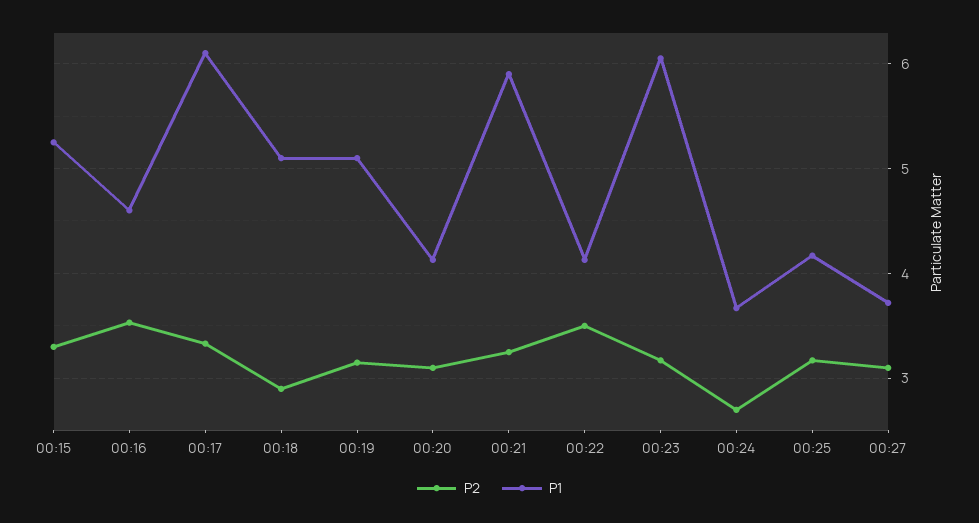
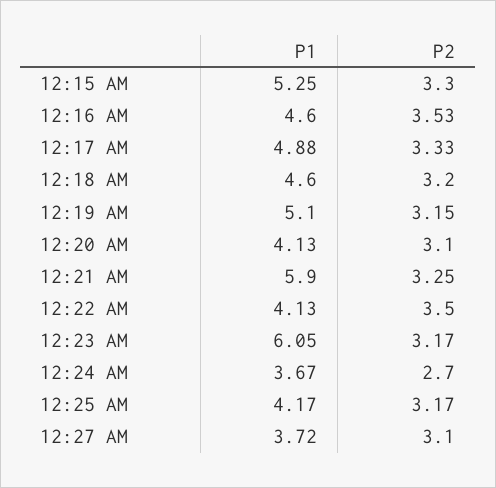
  {
    "P2": {
      "00:15": 3.3,
      "00:16": 3.53,
      "00:17": 3.33,
-     "00:18": 2.9,
+     "00:18": 3.2,
      "00:19": 3.15,
      "00:20": 3.1,
      "00:21": 3.25,
      "00:22": 3.5,
      "00:23": 3.17,
      "00:24": 2.7,
      "00:25": 3.17,
      "00:27": 3.1
    },
    "P1": {
      "00:15": 5.25,
      "00:16": 4.6,
-     "00:17": 6.1,
+     "00:17": 4.88,
-     "00:18": 5.1,
+     "00:18": 4.6,
      "00:19": 5.1,
      "00:20": 4.13,
      "00:21": 5.9,
      "00:22": 4.13,
      "00:23": 6.05,
      "00:24": 3.67,
      "00:25": 4.17,
      "00:27": 3.72
    }
  }

